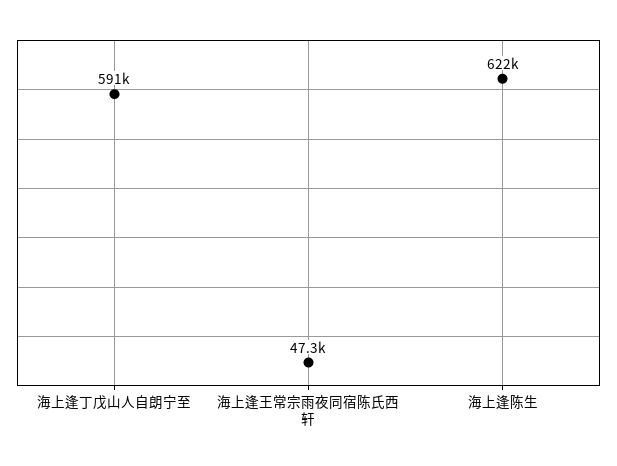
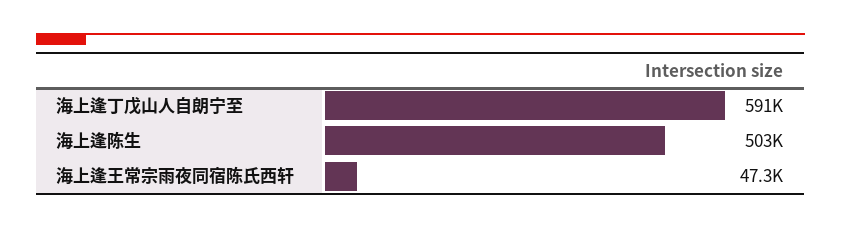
  {
    "海上逢丁戊山人自朗宁至": 591000,
    "海上逢王常宗雨夜同宿陈氏西轩": 47300,
-   "海上逢陈生": 622000
+   "海上逢陈生": 503000
  }

